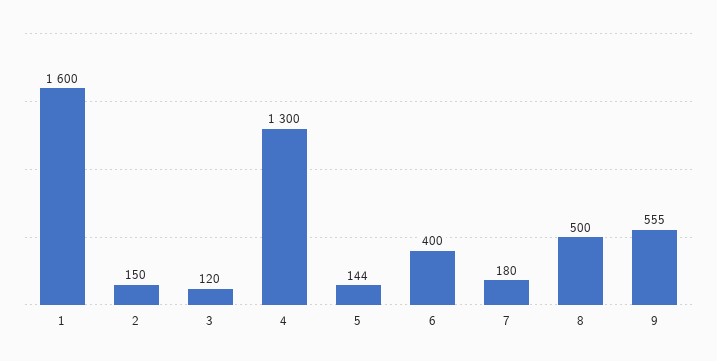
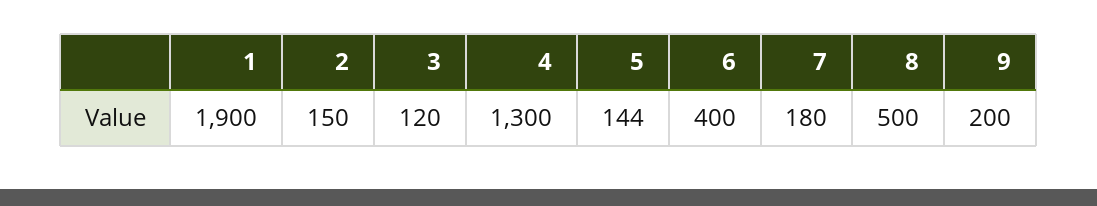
  {
-   "1": 1600,
+   "1": 1900,
    "2": 150,
    "3": 120,
    "4": 1300,
    "5": 144,
    "6": 400,
    "7": 180,
    "8": 500,
-   "9": 555
+   "9": 200
  }

